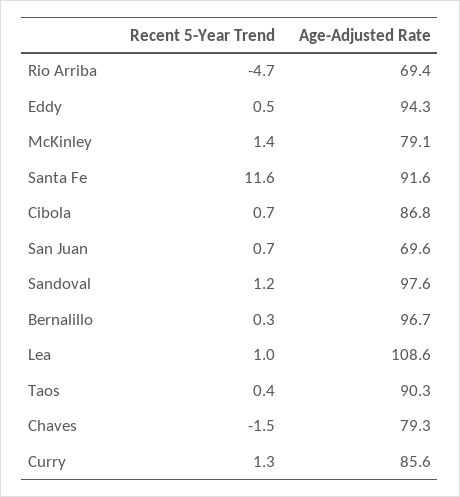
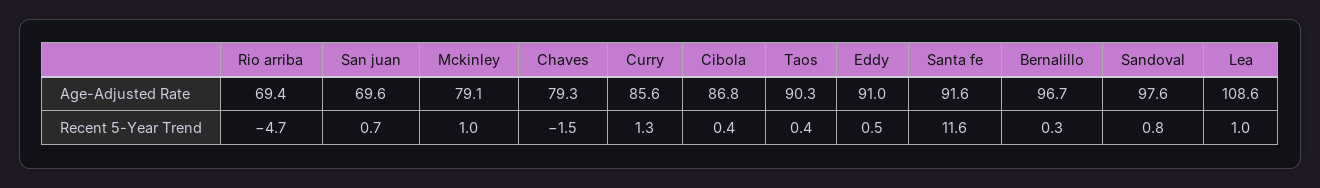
  {
    "Recent 5-Year Trend": {
      "Rio Arriba": -4.7,
      "Eddy": 0.5,
-     "McKinley": 1.4,
+     "McKinley": 1,
      "Santa Fe": 11.6,
-     "Cibola": 0.7,
+     "Cibola": 0.4,
      "San Juan": 0.7,
-     "Sandoval": 1.2,
+     "Sandoval": 0.8,
      "Bernalillo": 0.3,
      "Lea": 1,
      "Taos": 0.4,
      "Chaves": -1.5,
      "Curry": 1.3
    },
    "Age-Adjusted Rate": {
      "Rio Arriba": 69.4,
-     "Eddy": 94.3,
+     "Eddy": 91,
      "McKinley": 79.1,
      "Santa Fe": 91.6,
      "Cibola": 86.8,
      "San Juan": 69.6,
      "Sandoval": 97.6,
      "Bernalillo": 96.7,
      "Lea": 108.6,
      "Taos": 90.3,
      "Chaves": 79.3,
      "Curry": 85.6
    }
  }

